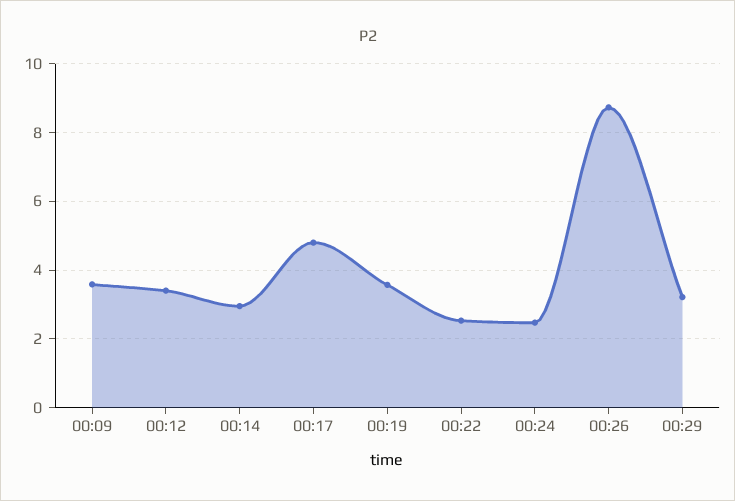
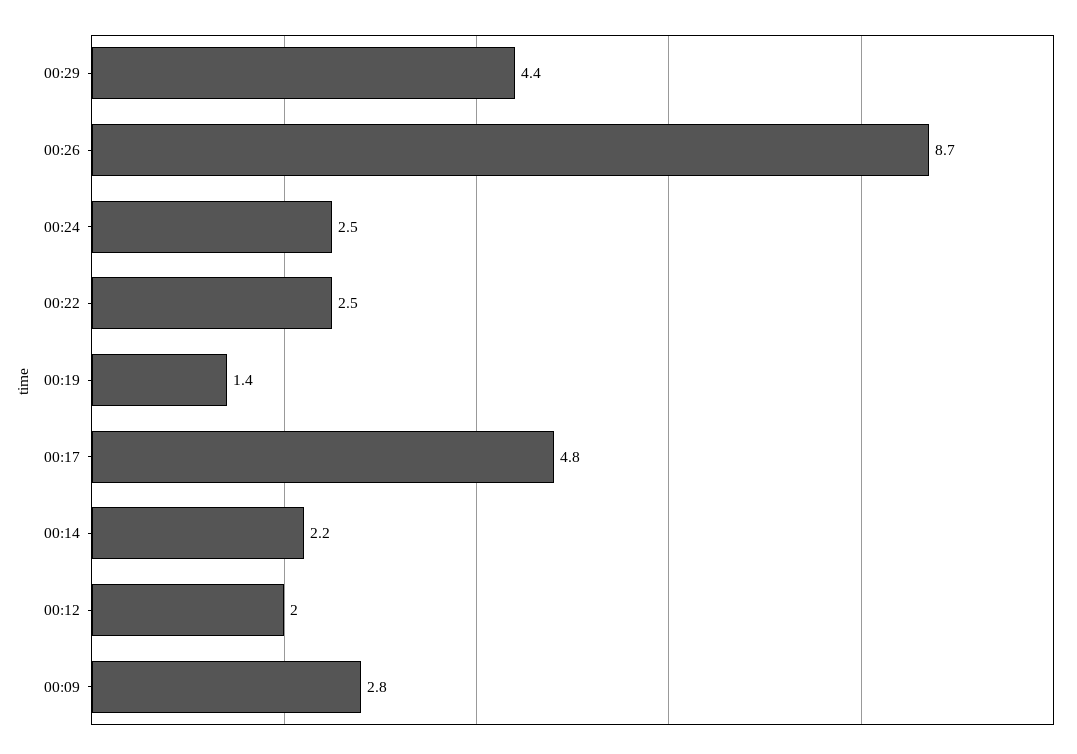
  {
-   "00:09": 3.6,
+   "00:09": 2.8,
-   "00:12": 3.4,
+   "00:12": 2,
-   "00:14": 3,
+   "00:14": 2.2,
    "00:17": 4.8,
-   "00:19": 3.6,
+   "00:19": 1.4,
    "00:22": 2.5,
    "00:24": 2.5,
    "00:26": 8.7,
-   "00:29": 3.2
+   "00:29": 4.4
  }

